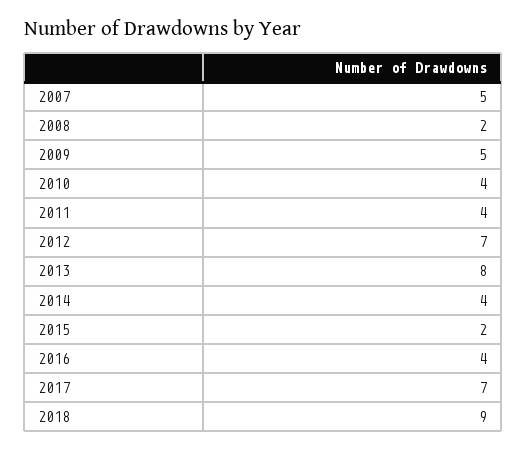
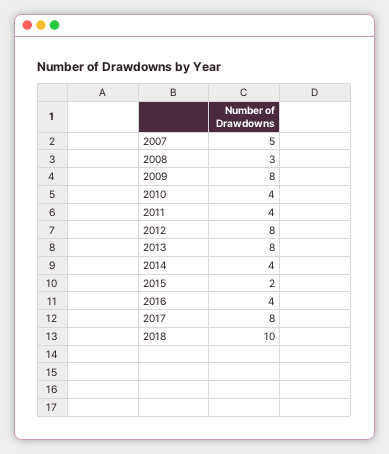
  {
    "2007": 5,
-   "2008": 2,
+   "2008": 3,
-   "2009": 5,
+   "2009": 8,
    "2010": 4,
    "2011": 4,
-   "2012": 7,
+   "2012": 8,
    "2013": 8,
    "2014": 4,
    "2015": 2,
    "2016": 4,
-   "2017": 7,
+   "2017": 8,
-   "2018": 9
+   "2018": 10
  }

